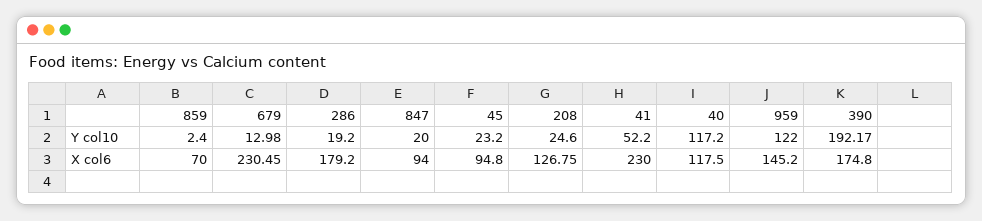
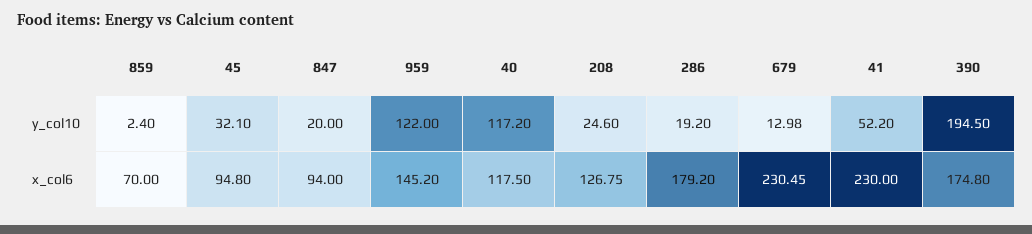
  {
    "859": {
      "Y col10": 2.4,
      "X col6": 70
    },
    "679": {
      "Y col10": 12.98,
      "X col6": 230.45
    },
    "286": {
      "Y col10": 19.2,
      "X col6": 179.2
    },
    "847": {
      "Y col10": 20,
      "X col6": 94
    },
    "45": {
-     "Y col10": 23.2,
+     "Y col10": 32.1,
      "X col6": 94.8
    },
    "208": {
      "Y col10": 24.6,
      "X col6": 126.75
    },
    "41": {
      "Y col10": 52.2,
      "X col6": 230
    },
    "40": {
      "Y col10": 117.2,
      "X col6": 117.5
    },
    "959": {
      "Y col10": 122,
      "X col6": 145.2
    },
    "390": {
-     "Y col10": 192.17,
+     "Y col10": 194.5,
      "X col6": 174.8
    }
  }

